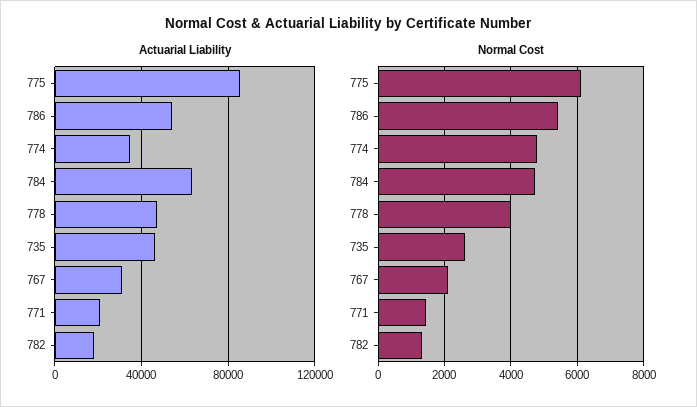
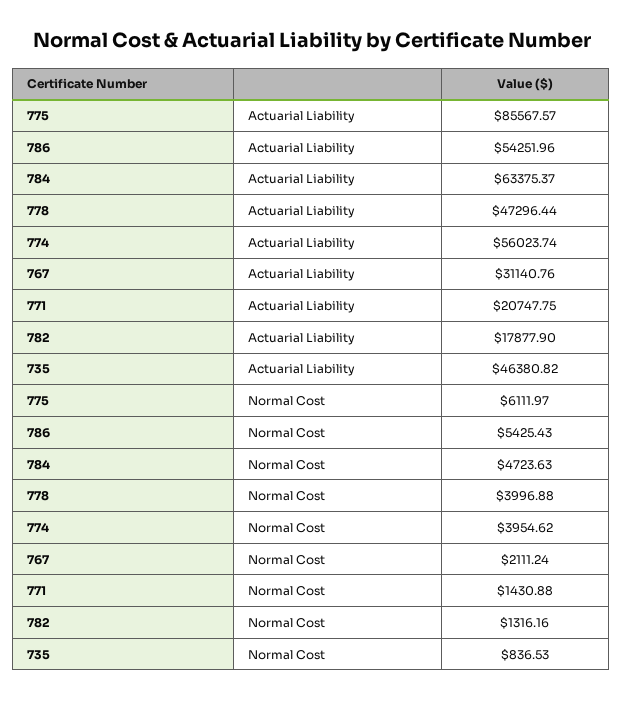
  {
    "Actuarial Liability": {
      "775": 85567.57,
      "786": 54251.96,
-     "774": 35000,
+     "774": 56023.74,
      "784": 63375.37,
      "778": 47296.44,
      "735": 46380.82,
      "767": 31140.76,
      "771": 20747.75,
      "782": 17877.9
    },
    "Normal Cost": {
      "775": 6111.97,
      "786": 5425.43,
-     "774": 4800,
+     "774": 3954.62,
      "784": 4723.63,
      "778": 3996.88,
-     "735": 2600,
+     "735": 836.53,
      "767": 2111.24,
      "771": 1430.88,
      "782": 1316.16
    }
  }

